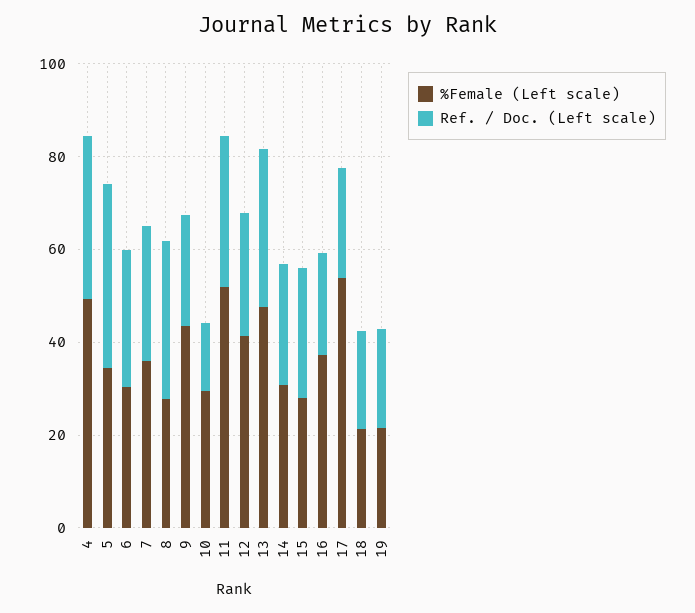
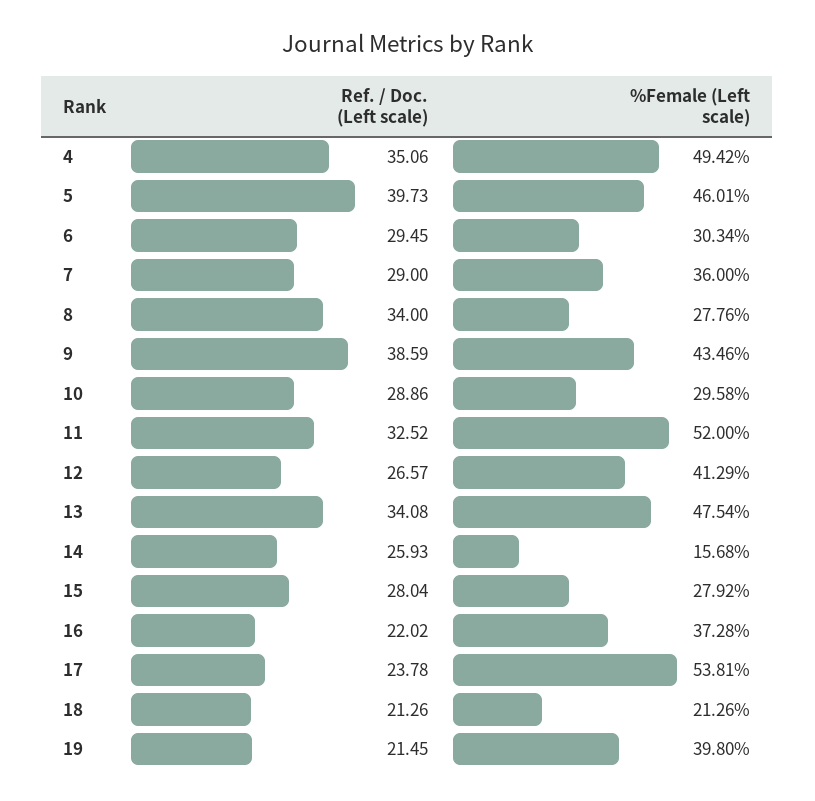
  {
    "%Female (Left scale)": {
      "4": 49.42,
-     "5": 35,
+     "5": 46.01,
      "6": 30.34,
      "7": 36,
      "8": 27.76,
      "9": 43.46,
      "10": 29.58,
      "11": 52,
      "12": 41.29,
      "13": 47.54,
-     "14": 30,
+     "14": 15.68,
      "15": 27.92,
      "16": 37.28,
      "17": 53.81,
      "18": 21.26,
-     "19": 20
+     "19": 39.8
    },
    "Ref. / Doc. (Left scale)": {
      "4": 35.06,
      "5": 39.73,
      "6": 29.45,
      "7": 29,
      "8": 34,
-     "9": 25,
+     "9": 38.59,
-     "10": 15,
+     "10": 28.86,
      "11": 32.52,
      "12": 26.57,
      "13": 34.08,
      "14": 25.93,
      "15": 28.04,
      "16": 22.02,
      "17": 23.78,
      "18": 21.26,
      "19": 21.45
    }
  }

